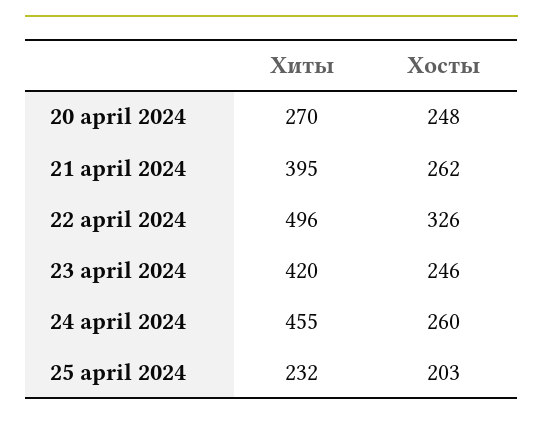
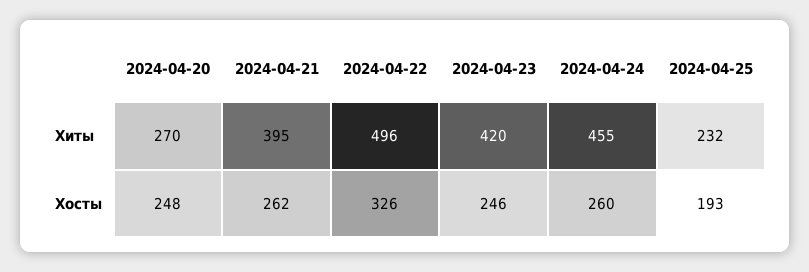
  {
    "Хиты": {
      "20 april 2024": 270,
      "21 april 2024": 395,
      "22 april 2024": 496,
      "23 april 2024": 420,
      "24 april 2024": 455,
      "25 april 2024": 232
    },
    "Хосты": {
      "20 april 2024": 248,
      "21 april 2024": 262,
      "22 april 2024": 326,
      "23 april 2024": 246,
      "24 april 2024": 260,
-     "25 april 2024": 203
+     "25 april 2024": 193
    }
  }

